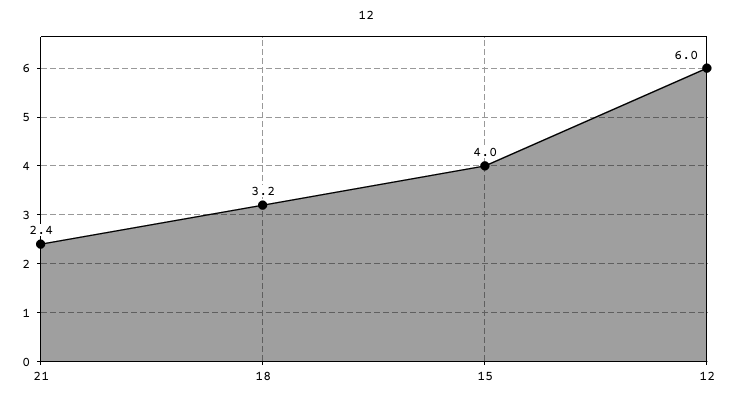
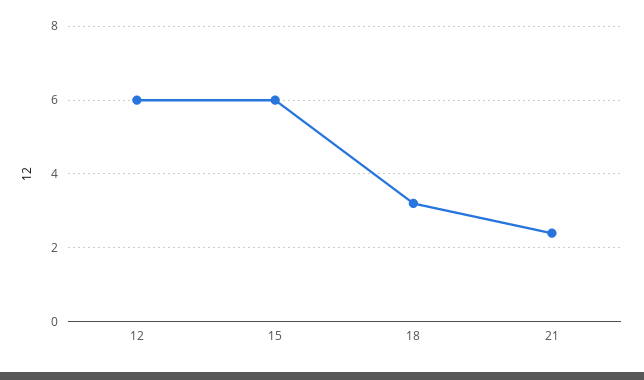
  {
    "21": 2.4,
    "18": 3.2,
-   "15": 4,
+   "15": 6,
    "12": 6
  }

